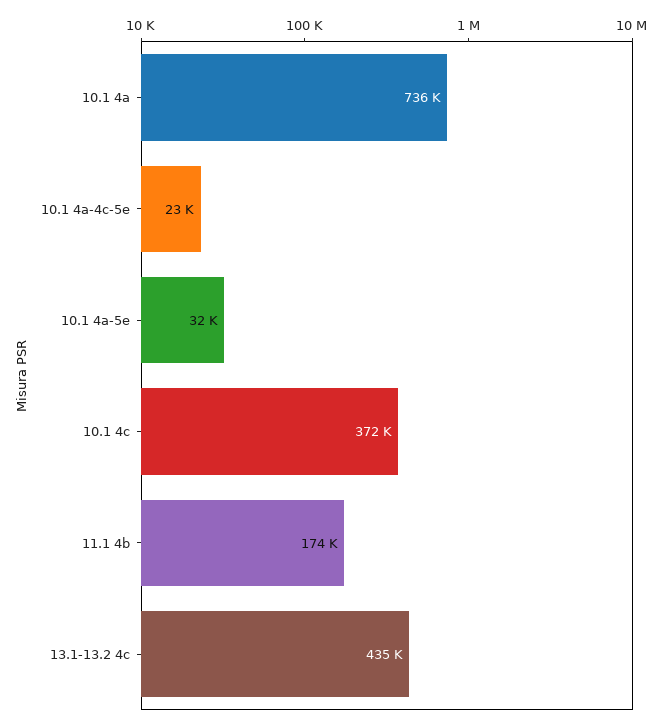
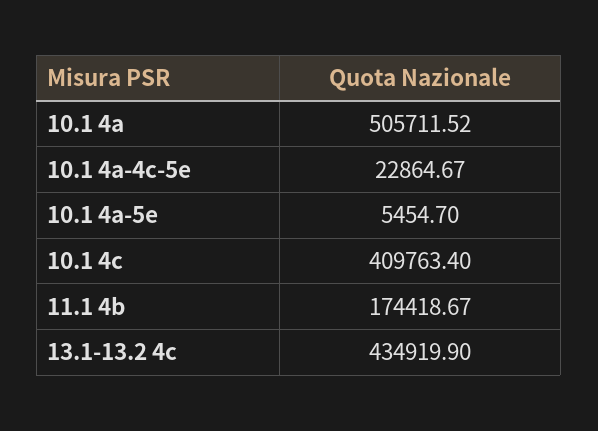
  {
-   "10.1 4a": 736000,
+   "10.1 4a": 505711.52,
    "10.1 4a-4c-5e": 22864.67,
-   "10.1 4a-5e": 32000,
+   "10.1 4a-5e": 5454.7,
-   "10.1 4c": 372000,
+   "10.1 4c": 409763.4,
    "11.1 4b": 174418.67,
    "13.1-13.2 4c": 434919.9
  }

